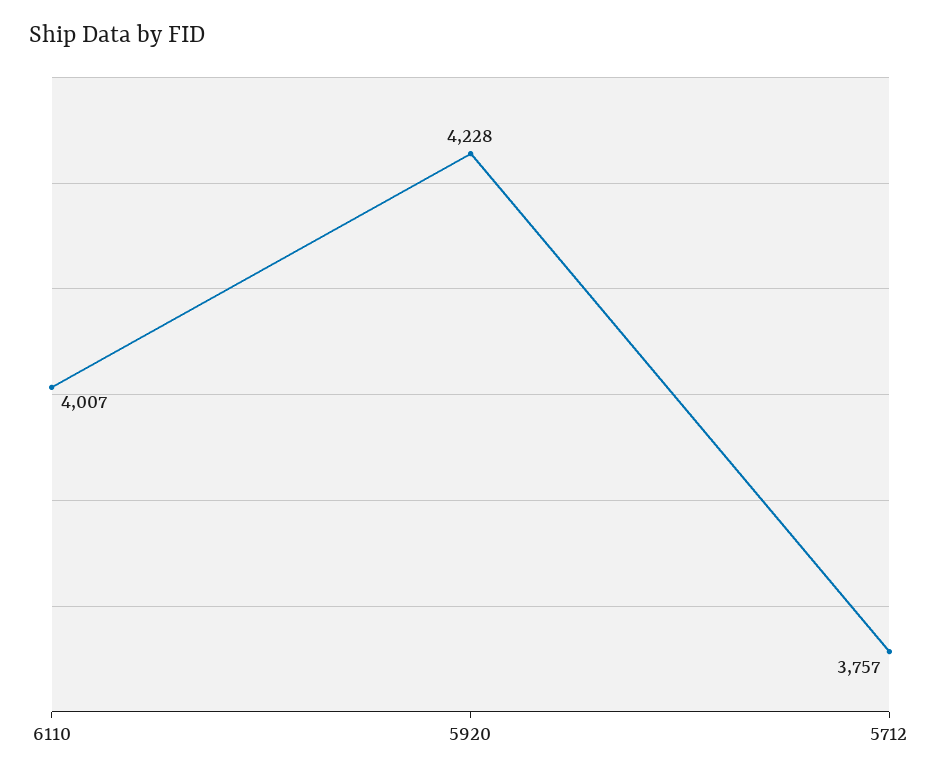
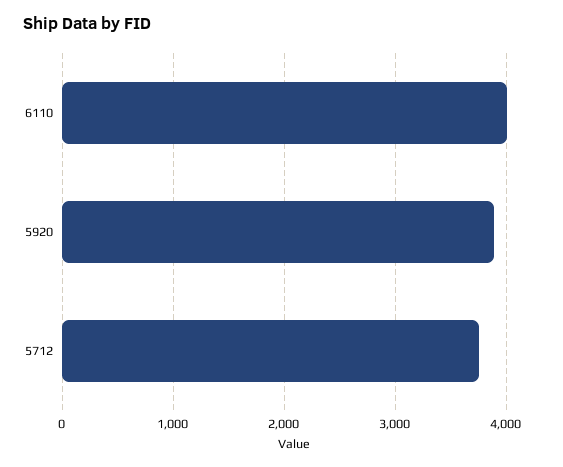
  {
    "6110": 4007,
-   "5920": 4228,
+   "5920": 3900,
    "5712": 3757
  }

